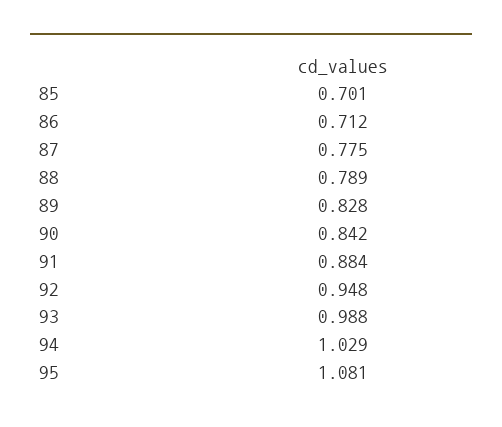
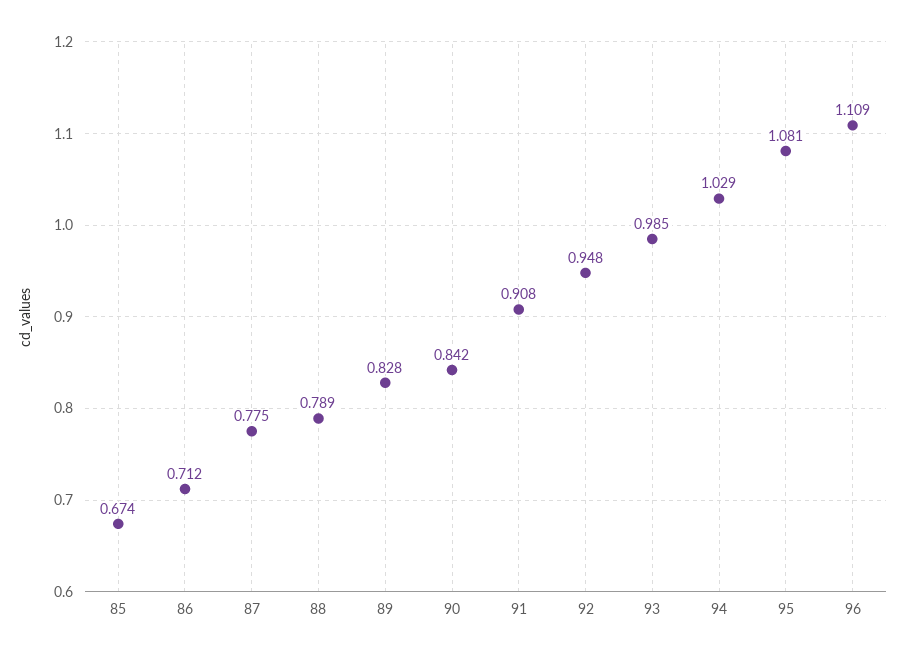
  {
-   "85": 0.701,
+   "85": 0.674,
    "86": 0.712,
    "87": 0.775,
    "88": 0.789,
    "89": 0.828,
    "90": 0.842,
-   "91": 0.884,
+   "91": 0.908,
    "92": 0.948,
-   "93": 0.988,
+   "93": 0.985,
    "94": 1.029,
-   "95": 1.081
+   "95": 1.081,
+   "96": 1.109
  }

